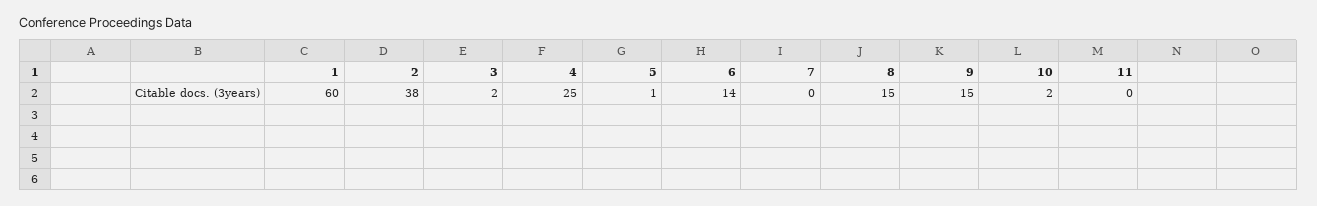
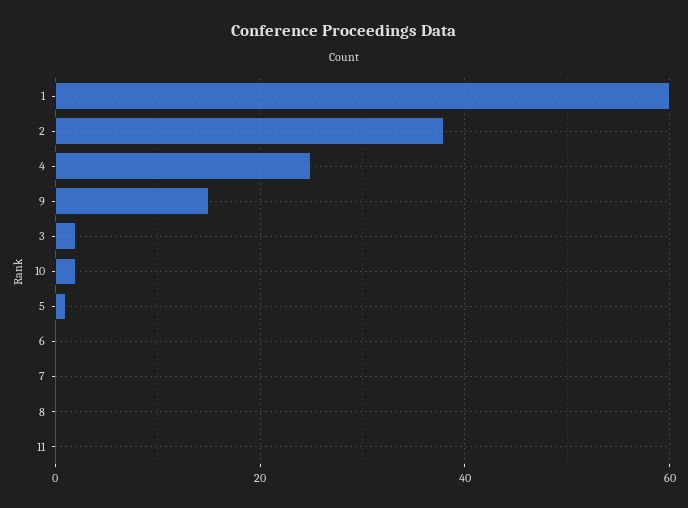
  {
    "1": 60,
    "2": 38,
    "3": 2,
    "4": 25,
    "5": 1,
-   "6": 14,
+   "6": 0,
    "7": 0,
-   "8": 15,
+   "8": 0,
    "9": 15,
    "10": 2,
    "11": 0
  }

